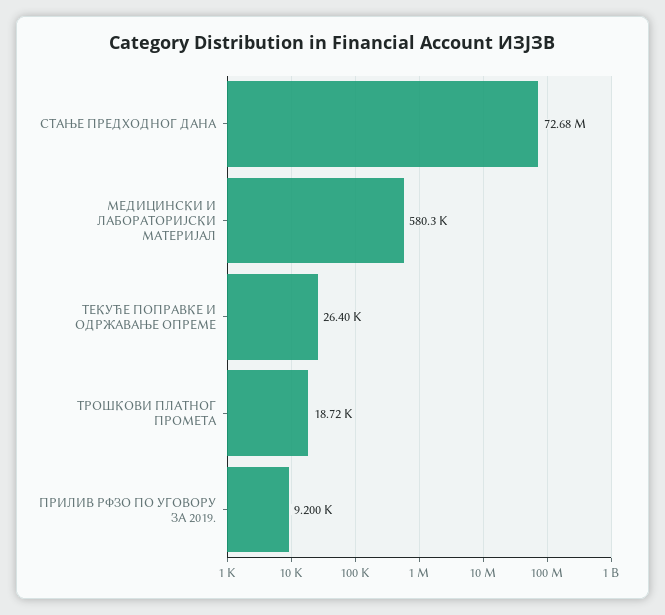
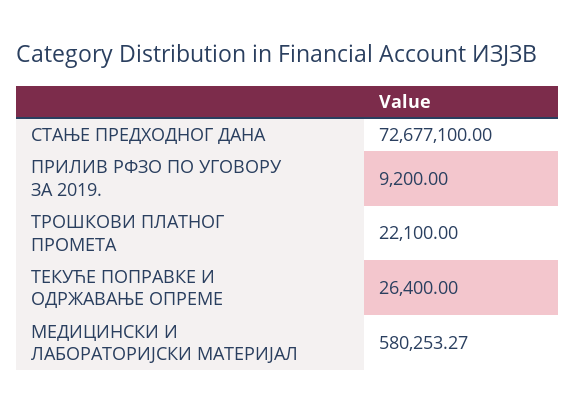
  {
    "СТАЊЕ ПРЕДХОДНОГ ДАНА": 72677100,
    "МЕДИЦИНСКИ И ЛАБОРАТОРИЈСКИ МАТЕРИЈАЛ": 580253.27,
    "ТЕКУЋЕ ПОПРАВКЕ И ОДРЖАВАЊЕ ОПРЕМЕ": 26400,
-   "ТРОШКОВИ ПЛАТНОГ ПРОМЕТА": 18720,
+   "ТРОШКОВИ ПЛАТНОГ ПРОМЕТА": 22100,
    "ПРИЛИВ РФЗО ПО УГОВОРУ ЗА 2019.": 9200
  }

